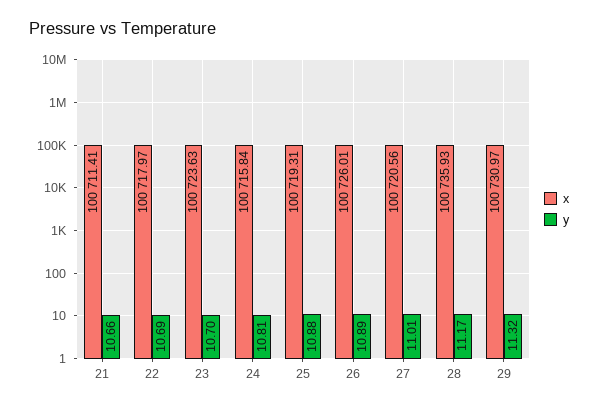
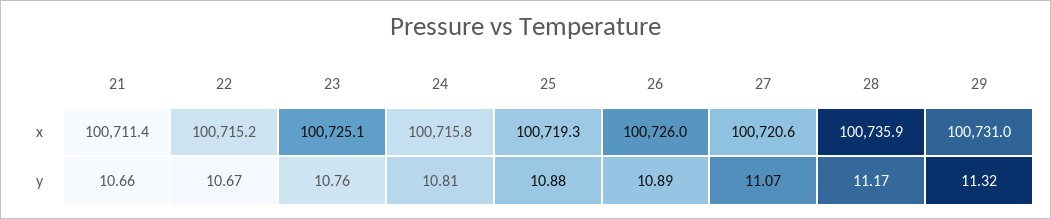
  {
    "x": {
      "21": 100711.41,
-     "22": 100717.97,
+     "22": 100715.2,
-     "23": 100723.63,
+     "23": 100725.1,
      "24": 100715.84,
      "25": 100719.31,
      "26": 100726.01,
      "27": 100720.56,
      "28": 100735.93,
      "29": 100730.97
    },
    "y": {
      "21": 10.66,
-     "22": 10.69,
+     "22": 10.67,
-     "23": 10.7,
+     "23": 10.76,
      "24": 10.81,
      "25": 10.88,
      "26": 10.89,
-     "27": 11.01,
+     "27": 11.07,
      "28": 11.17,
      "29": 11.32
    }
  }

